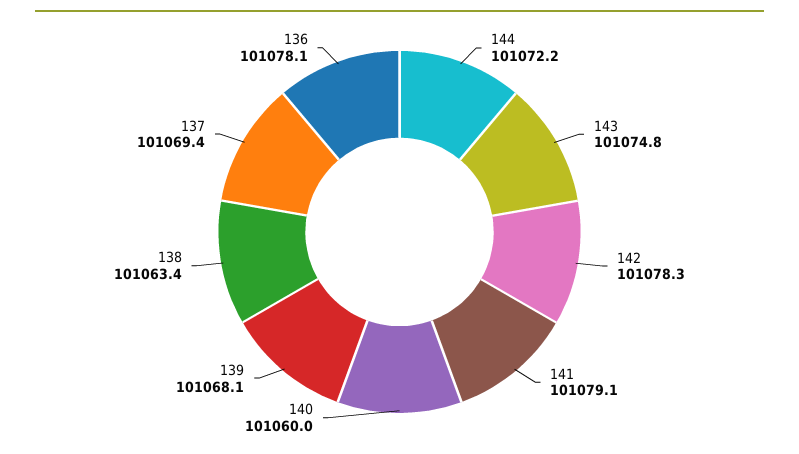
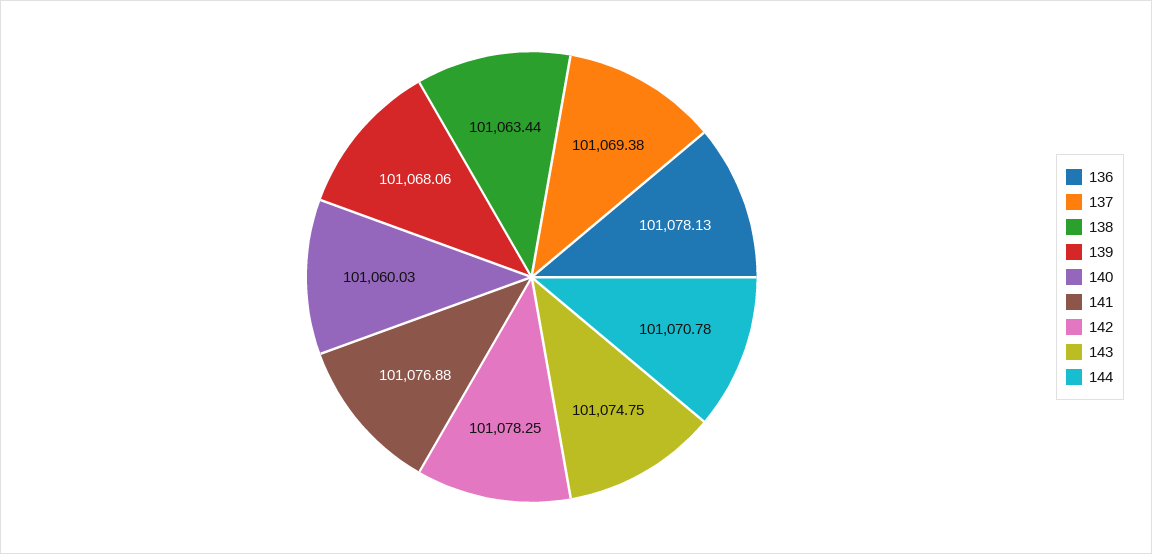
  {
-   "144": 101072.2,
+   "144": 101070.78,
    "143": 101074.75,
    "142": 101078.25,
-   "141": 101079.1,
+   "141": 101076.88,
    "140": 101060.03,
    "139": 101068.06,
    "138": 101063.44,
    "137": 101069.38,
    "136": 101078.13
  }

